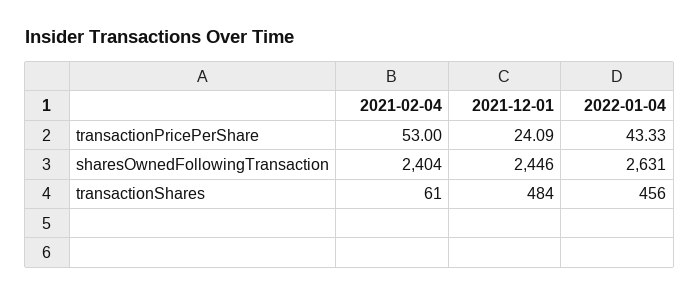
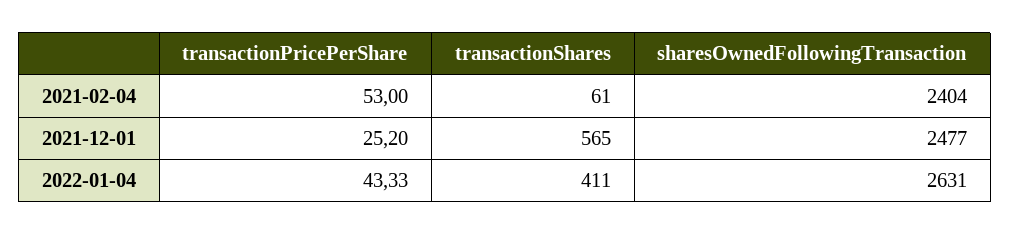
  {
    "2021-02-04": {
      "transactionPricePerShare": 53,
      "sharesOwnedFollowingTransaction": 2404,
      "transactionShares": 61
    },
    "2021-12-01": {
-     "transactionPricePerShare": 24.09,
+     "transactionPricePerShare": 25.2,
-     "sharesOwnedFollowingTransaction": 2446,
+     "sharesOwnedFollowingTransaction": 2477,
-     "transactionShares": 484
+     "transactionShares": 565
    },
    "2022-01-04": {
      "transactionPricePerShare": 43.33,
      "sharesOwnedFollowingTransaction": 2631,
-     "transactionShares": 456
+     "transactionShares": 411
    }
  }

